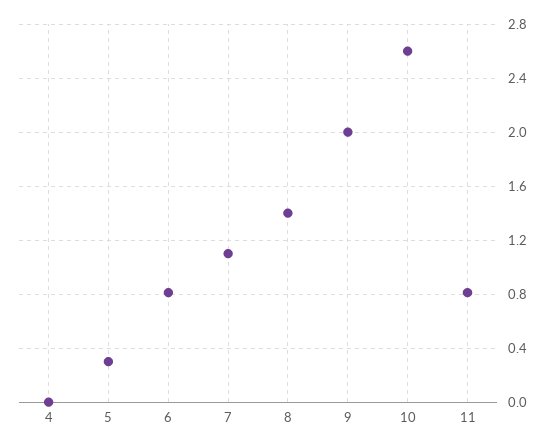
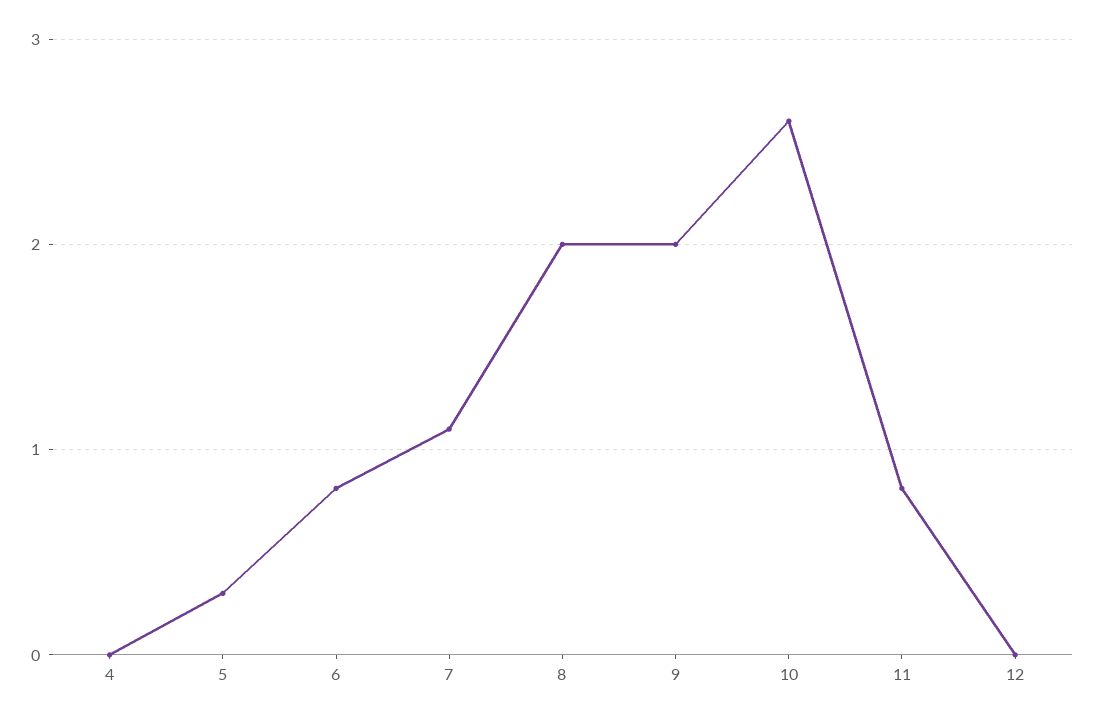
  {
    "4": 0,
    "5": 0.3,
    "6": 0.8,
    "7": 1.1,
-   "8": 1.4,
+   "8": 2,
    "9": 2,
    "10": 2.6,
-   "11": 0.8
+   "11": 0.8,
+   "12": 0
  }

